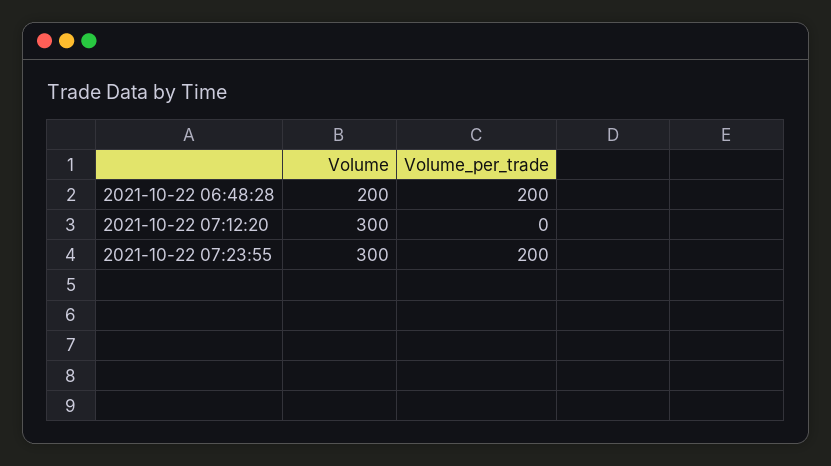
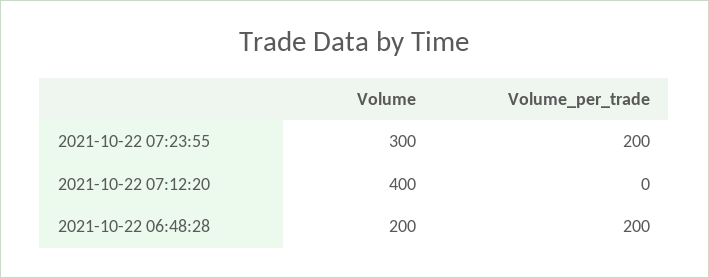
  {
    "Volume": {
      "2021-10-22 06:48:28": 200,
-     "2021-10-22 07:12:20": 300,
+     "2021-10-22 07:12:20": 400,
      "2021-10-22 07:23:55": 300
    },
    "Volume_per_trade": {
      "2021-10-22 06:48:28": 200,
      "2021-10-22 07:12:20": 0,
      "2021-10-22 07:23:55": 200
    }
  }

